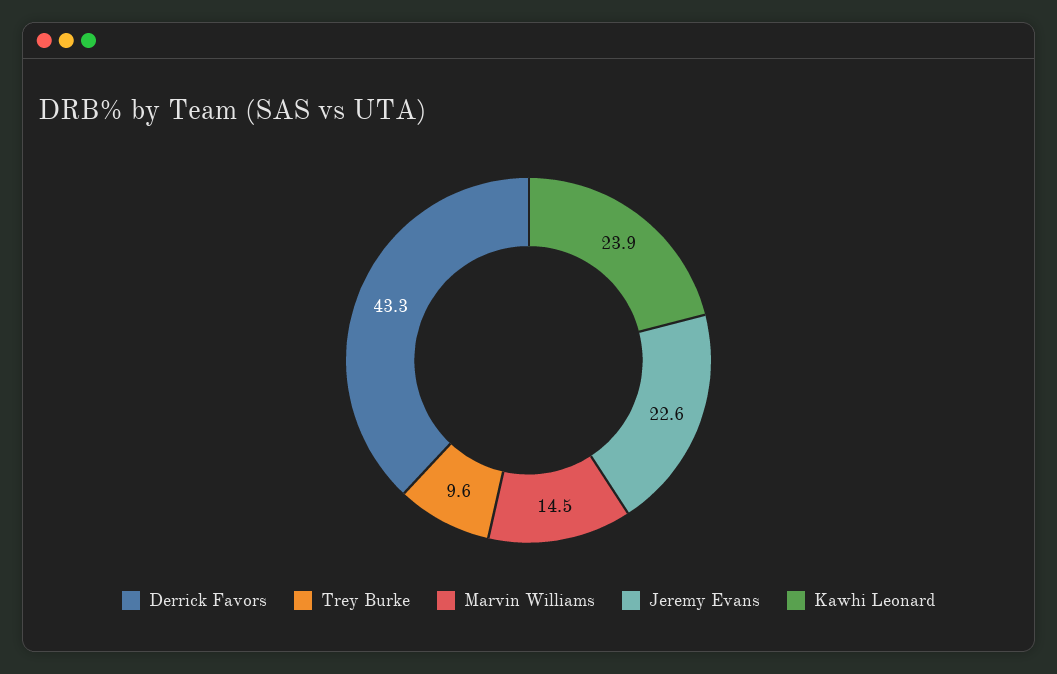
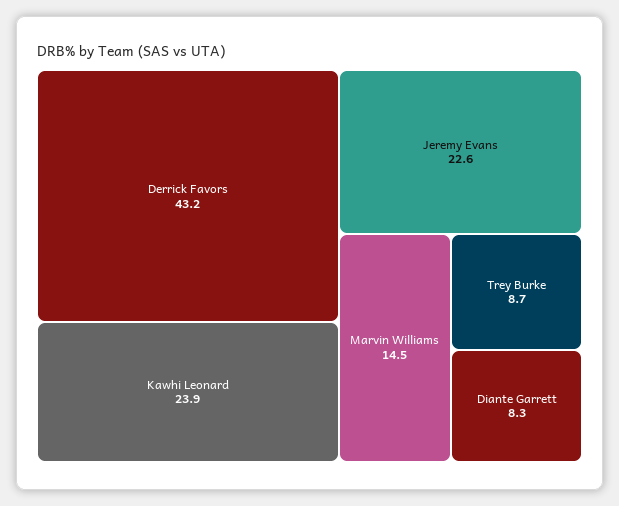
  {
-   "Derrick Favors": 43.3,
+   "Derrick Favors": 43.2,
-   "Trey Burke": 9.6,
+   "Trey Burke": 8.7,
    "Marvin Williams": 14.5,
    "Jeremy Evans": 22.6,
-   "Kawhi Leonard": 23.9
+   "Kawhi Leonard": 23.9,
+   "Diante Garrett": 8.3
  }

